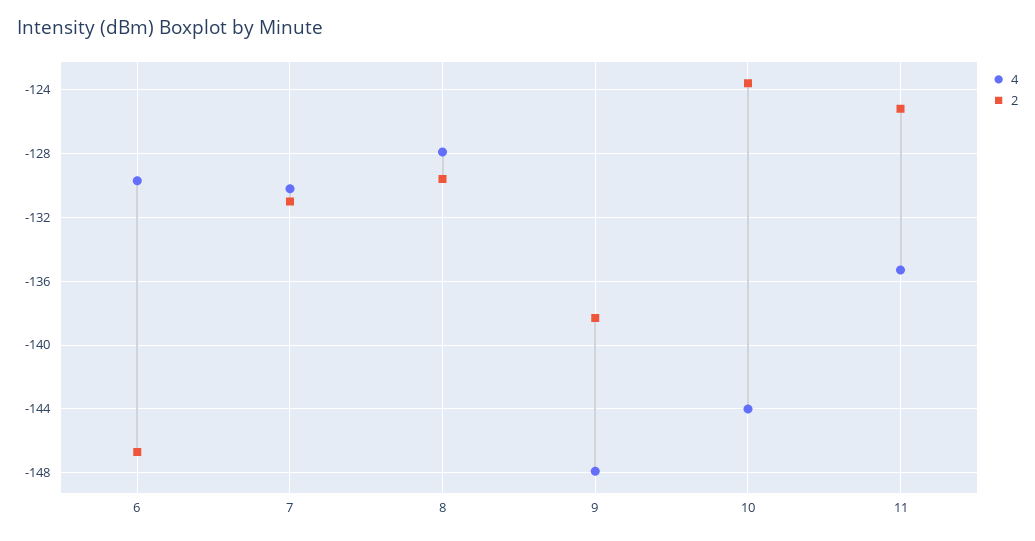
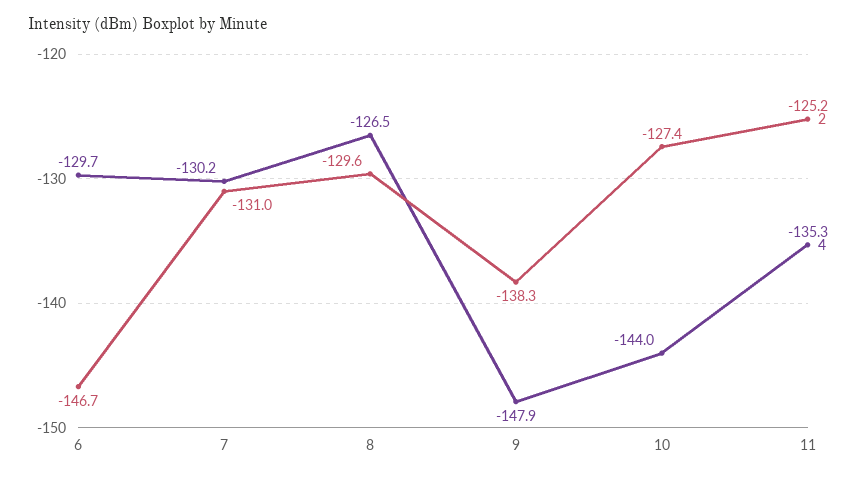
  {
    "4": {
      "6": -129.7,
      "7": -130.2,
-     "8": -128,
+     "8": -126.5,
      "9": -147.9,
      "10": -144,
      "11": -135.3
    },
    "2": {
      "6": -146.7,
      "7": -131,
      "8": -129.6,
      "9": -138.3,
-     "10": -123.5,
+     "10": -127.4,
      "11": -125.2
    }
  }

